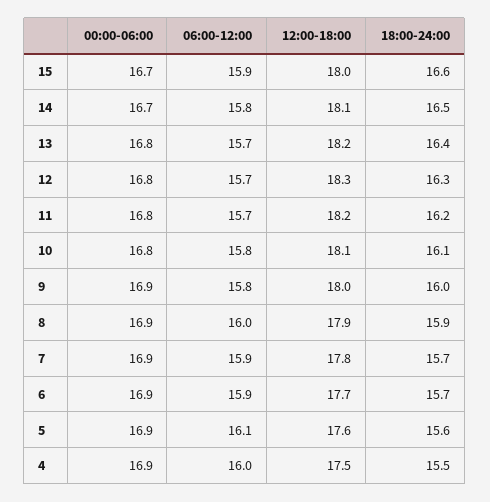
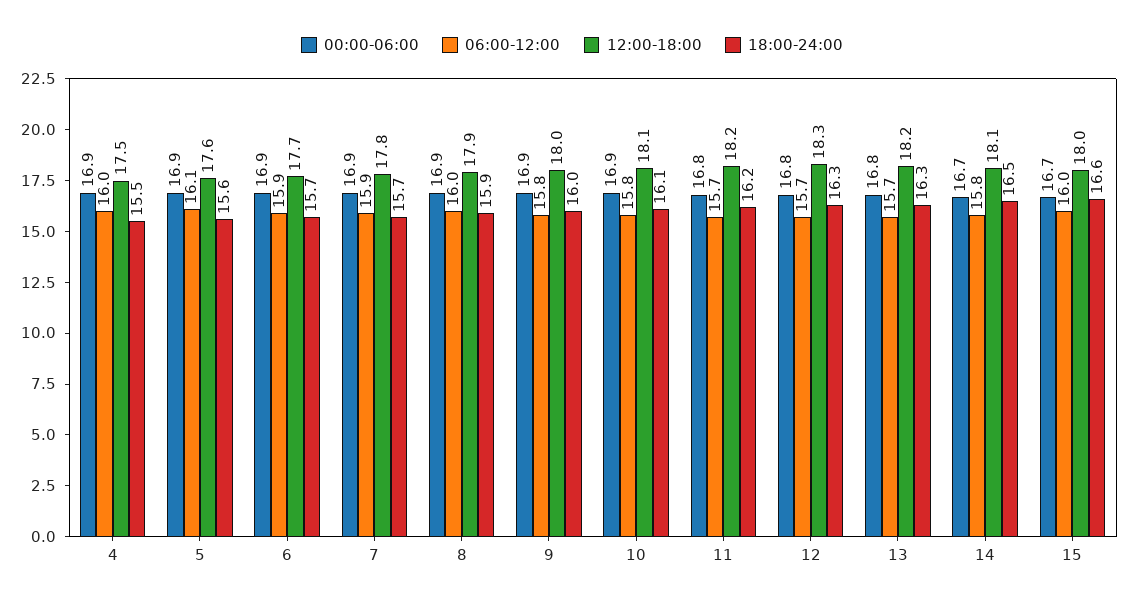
  {
    "00:00-06:00": {
      "15": 16.7,
      "14": 16.7,
      "13": 16.8,
      "12": 16.8,
      "11": 16.8,
-     "10": 16.8,
+     "10": 16.9,
      "9": 16.9,
      "8": 16.9,
      "7": 16.9,
      "6": 16.9,
      "5": 16.9,
      "4": 16.9
    },
    "06:00-12:00": {
-     "15": 15.9,
+     "15": 16,
      "14": 15.8,
      "13": 15.7,
      "12": 15.7,
      "11": 15.7,
      "10": 15.8,
      "9": 15.8,
      "8": 16,
      "7": 15.9,
      "6": 15.9,
      "5": 16.1,
      "4": 16
    },
    "12:00-18:00": {
      "15": 18,
      "14": 18.1,
      "13": 18.2,
      "12": 18.3,
      "11": 18.2,
      "10": 18.1,
      "9": 18,
      "8": 17.9,
      "7": 17.8,
      "6": 17.7,
      "5": 17.6,
      "4": 17.5
    },
    "18:00-24:00": {
      "15": 16.6,
      "14": 16.5,
-     "13": 16.4,
+     "13": 16.3,
      "12": 16.3,
      "11": 16.2,
      "10": 16.1,
      "9": 16,
      "8": 15.9,
      "7": 15.7,
      "6": 15.7,
      "5": 15.6,
      "4": 15.5
    }
  }

